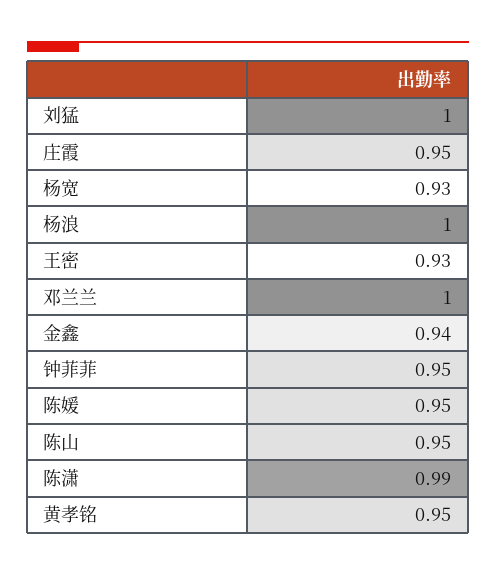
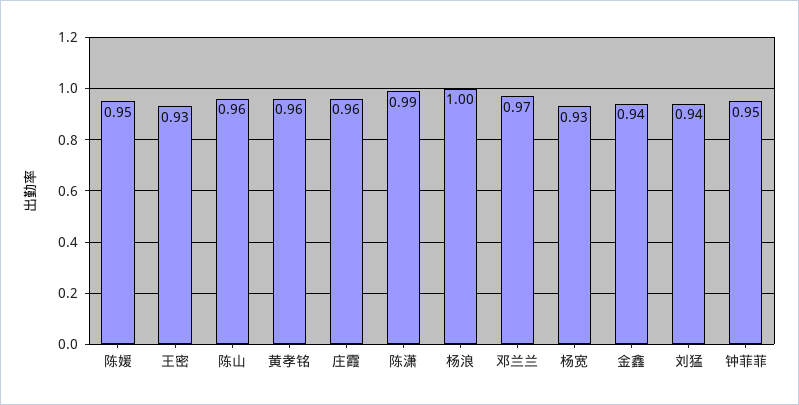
  {
-   "刘猛": 1,
+   "刘猛": 0.94,
-   "庄霞": 0.95,
+   "庄霞": 0.96,
    "杨宽": 0.93,
    "杨浪": 1,
    "王密": 0.93,
-   "邓兰兰": 1,
+   "邓兰兰": 0.97,
    "金鑫": 0.94,
    "钟菲菲": 0.95,
    "陈媛": 0.95,
-   "陈山": 0.95,
+   "陈山": 0.96,
    "陈潇": 0.99,
-   "黄孝铭": 0.95
+   "黄孝铭": 0.96
  }

